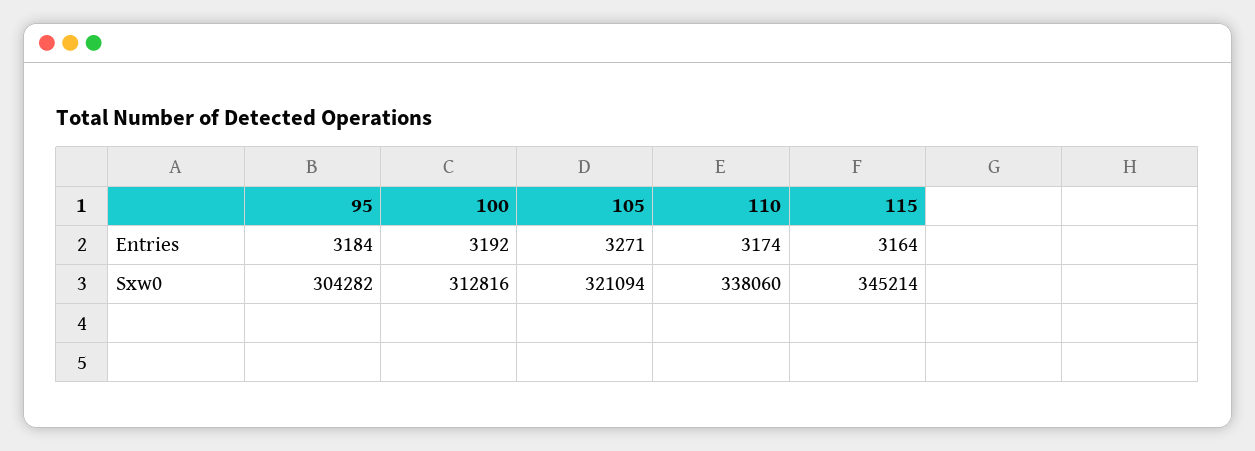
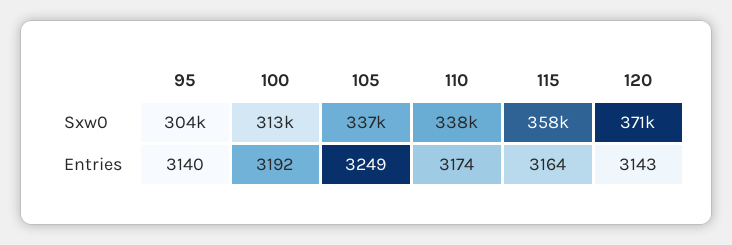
  {
    "95": {
-     "Entries": 3184,
+     "Entries": 3140,
      "Sxw0": 304282
    },
    "100": {
      "Entries": 3192,
      "Sxw0": 312816
    },
    "105": {
-     "Entries": 3271,
+     "Entries": 3249,
-     "Sxw0": 321094
+     "Sxw0": 337000
    },
    "110": {
      "Entries": 3174,
      "Sxw0": 338060
    },
    "115": {
      "Entries": 3164,
-     "Sxw0": 345214
+     "Sxw0": 358000
-   }
+   },
+   "120": {
+     "Sxw0": 371000,
+     "Entries": 3143
+   }
  }

